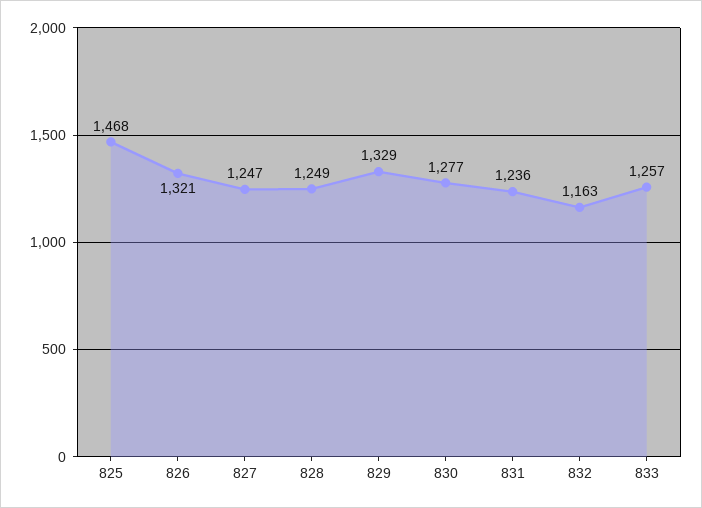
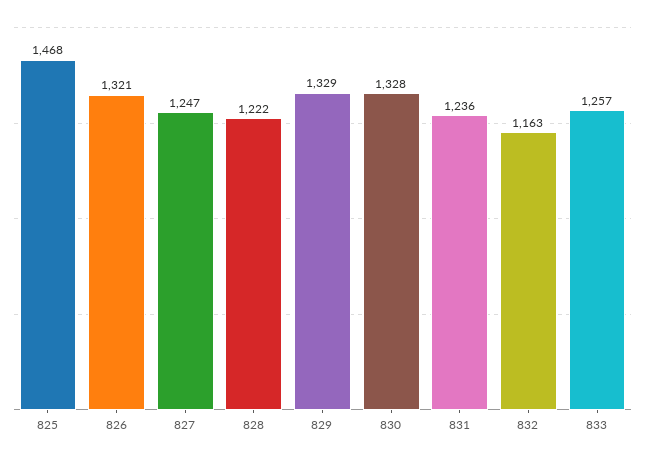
  {
    "825": 1468,
    "826": 1321,
    "827": 1247,
-   "828": 1249,
+   "828": 1222,
    "829": 1329,
-   "830": 1277,
+   "830": 1328,
    "831": 1236,
    "832": 1163,
    "833": 1257
  }

